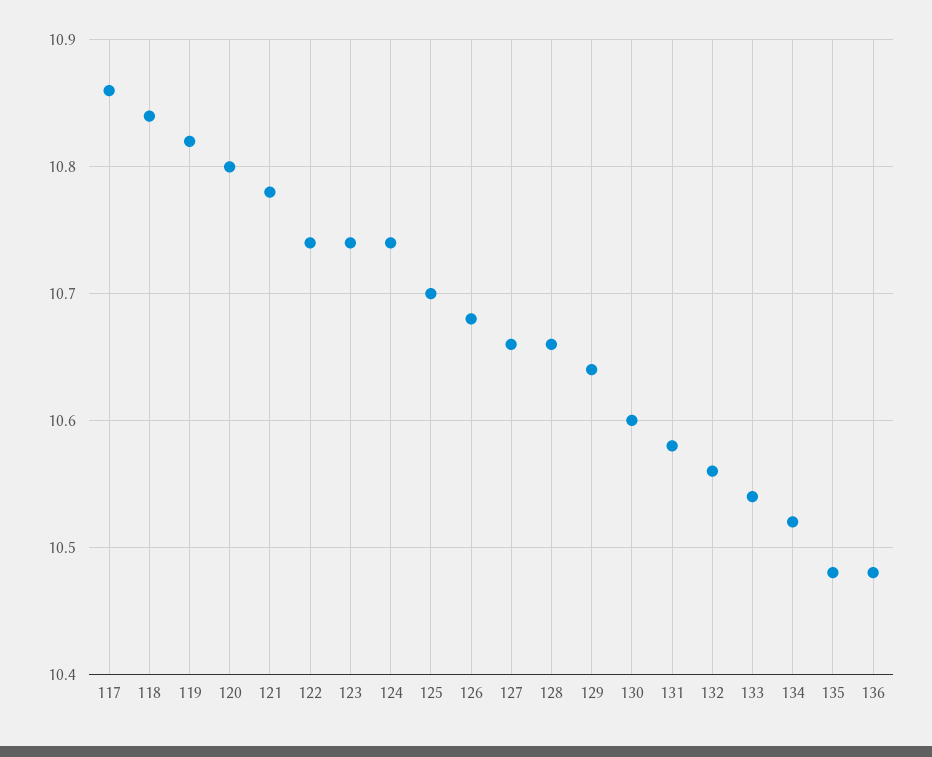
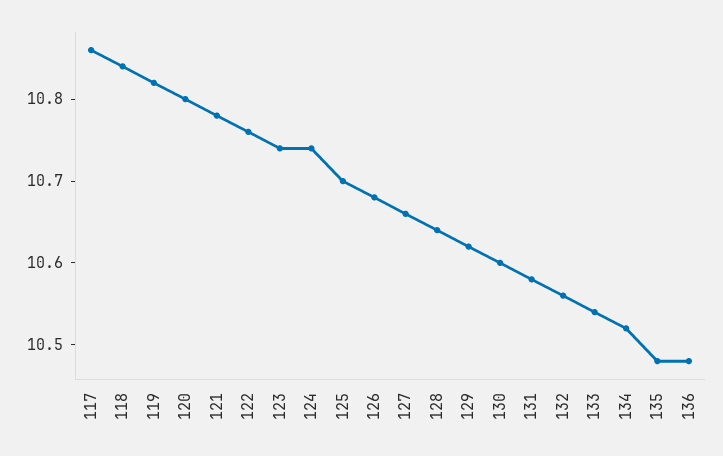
  {
    "117": 10.86,
    "118": 10.84,
    "119": 10.82,
    "120": 10.8,
    "121": 10.78,
-   "122": 10.74,
+   "122": 10.76,
    "123": 10.74,
    "124": 10.74,
    "125": 10.7,
    "126": 10.68,
    "127": 10.66,
-   "128": 10.66,
+   "128": 10.64,
-   "129": 10.64,
+   "129": 10.62,
    "130": 10.6,
    "131": 10.58,
    "132": 10.56,
    "133": 10.54,
    "134": 10.52,
    "135": 10.48,
    "136": 10.48
  }

